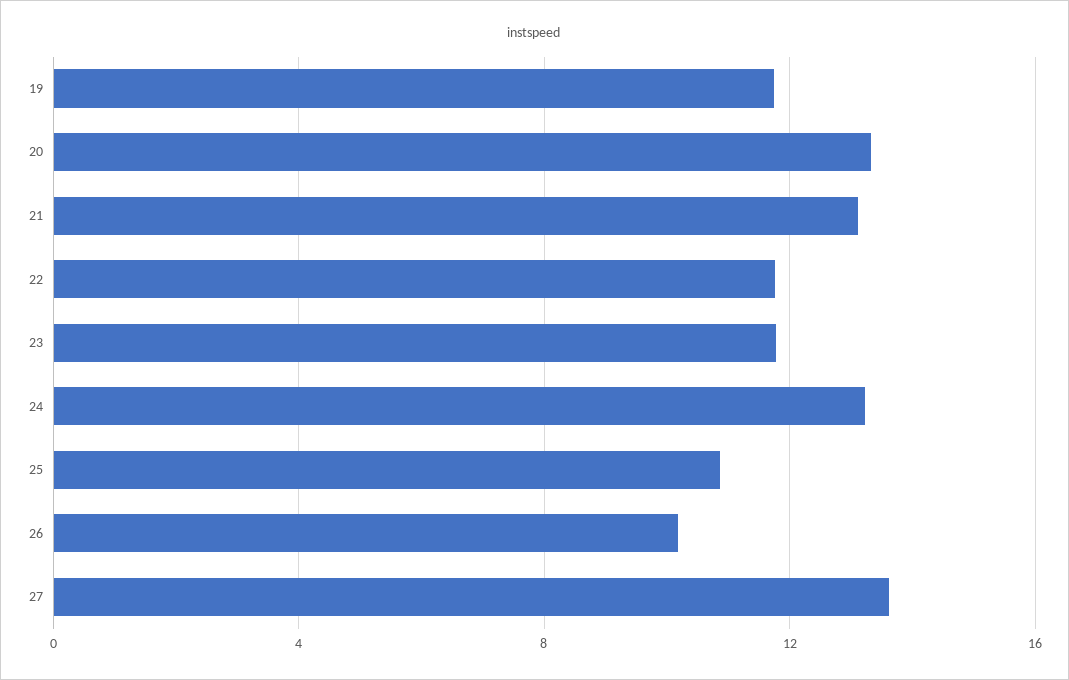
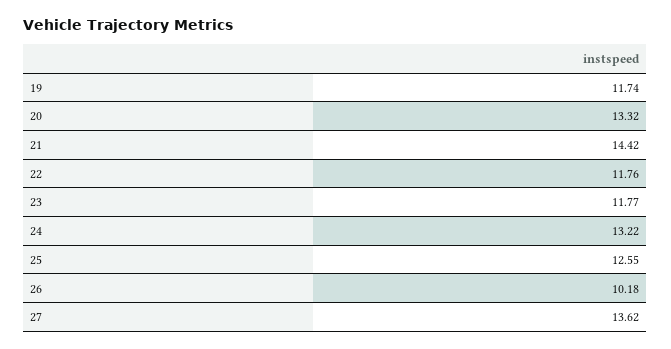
  {
    "19": 11.74,
    "20": 13.32,
-   "21": 13,
+   "21": 14.42,
    "22": 11.76,
    "23": 11.77,
    "24": 13.22,
-   "25": 11,
+   "25": 12.55,
    "26": 10.18,
    "27": 13.62
  }

